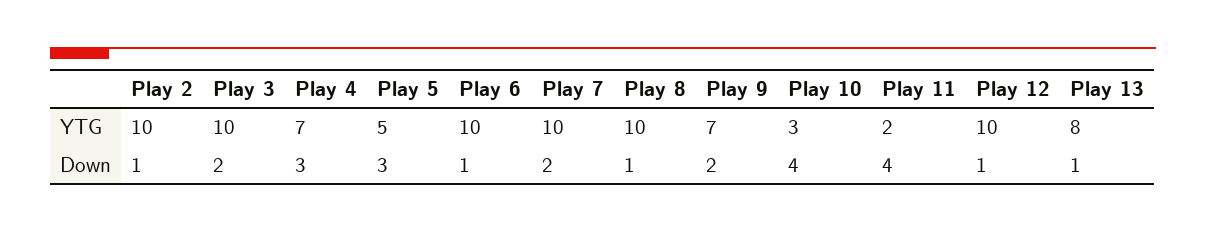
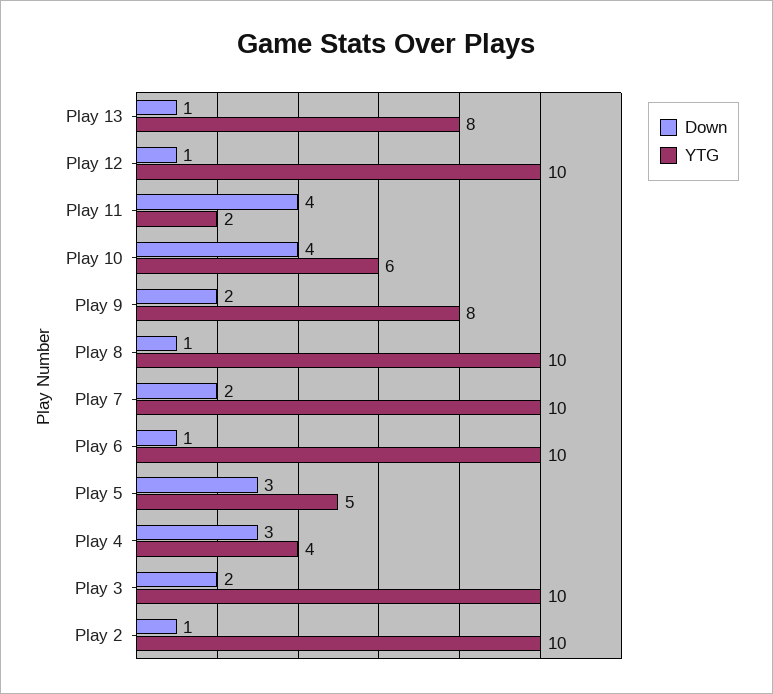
  {
    "YTG": {
      "Play 2": 10,
      "Play 3": 10,
-     "Play 4": 7,
+     "Play 4": 4,
      "Play 5": 5,
      "Play 6": 10,
      "Play 7": 10,
      "Play 8": 10,
-     "Play 9": 7,
+     "Play 9": 8,
-     "Play 10": 3,
+     "Play 10": 6,
      "Play 11": 2,
      "Play 12": 10,
      "Play 13": 8
    },
    "Down": {
      "Play 2": 1,
      "Play 3": 2,
      "Play 4": 3,
      "Play 5": 3,
      "Play 6": 1,
      "Play 7": 2,
      "Play 8": 1,
      "Play 9": 2,
      "Play 10": 4,
      "Play 11": 4,
      "Play 12": 1,
      "Play 13": 1
    }
  }

